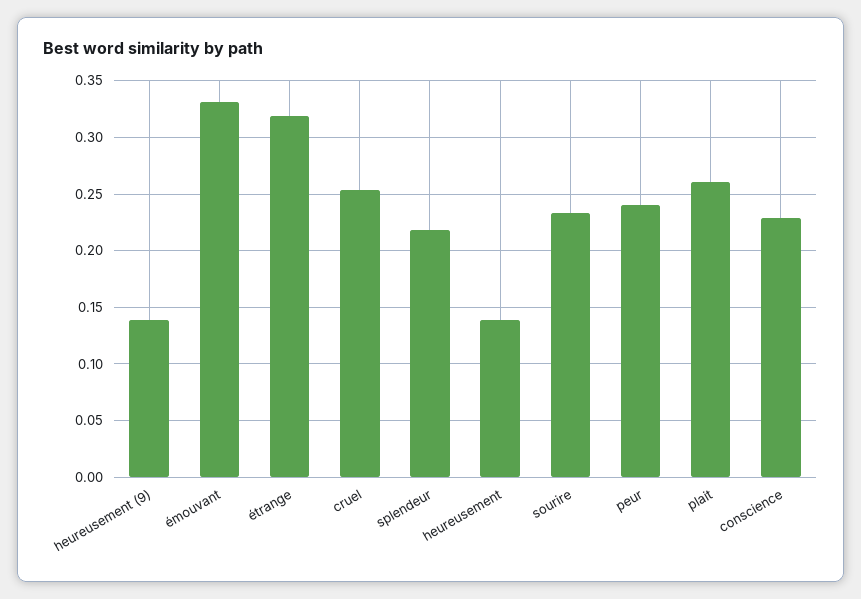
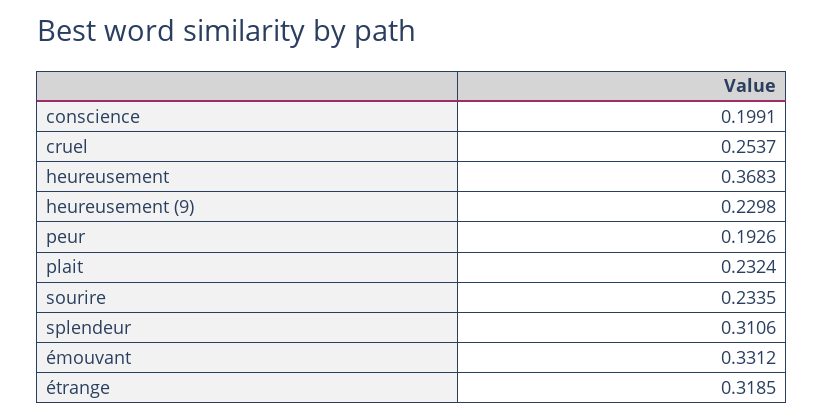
  {
-   "heureusement (9)": 0.14,
+   "heureusement (9)": 0.2298,
    "émouvant": 0.3312,
    "étrange": 0.3185,
    "cruel": 0.2537,
-   "splendeur": 0.22,
+   "splendeur": 0.3106,
-   "heureusement": 0.14,
+   "heureusement": 0.3683,
    "sourire": 0.2335,
-   "peur": 0.24,
+   "peur": 0.1926,
-   "plait": 0.26,
+   "plait": 0.2324,
-   "conscience": 0.23
+   "conscience": 0.1991
  }

